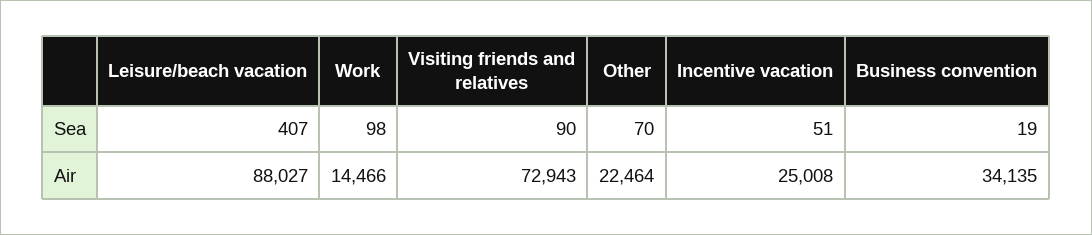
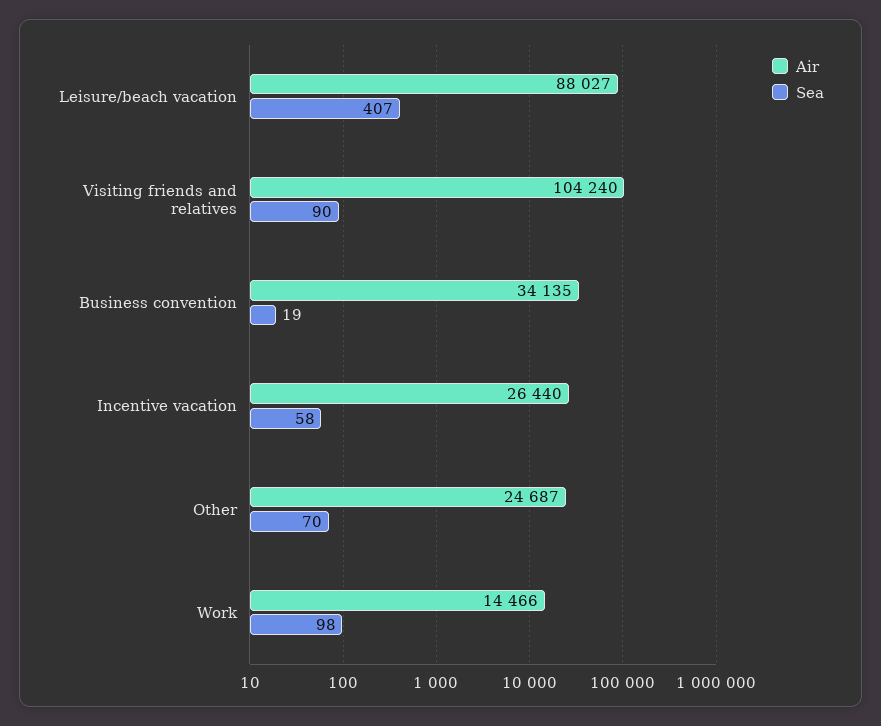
  {
    "Sea": {
      "Leisure/beach vacation": 407,
      "Work": 98,
      "Visiting friends and relatives": 90,
      "Other": 70,
-     "Incentive vacation": 51,
+     "Incentive vacation": 58,
      "Business convention": 19
    },
    "Air": {
      "Leisure/beach vacation": 88027,
      "Work": 14466,
-     "Visiting friends and relatives": 72943,
+     "Visiting friends and relatives": 104240,
-     "Other": 22464,
+     "Other": 24687,
-     "Incentive vacation": 25008,
+     "Incentive vacation": 26440,
      "Business convention": 34135
    }
  }

